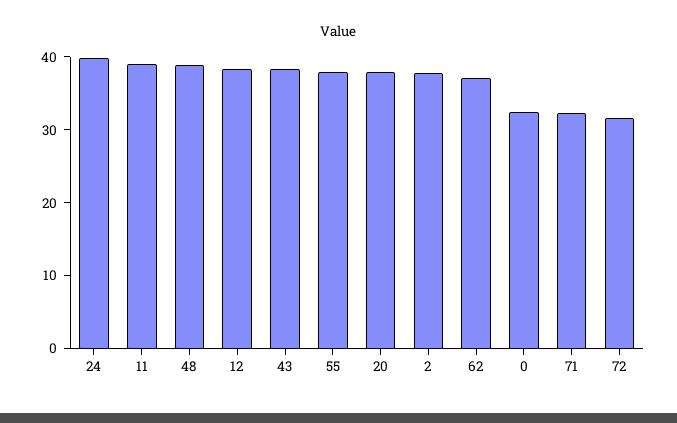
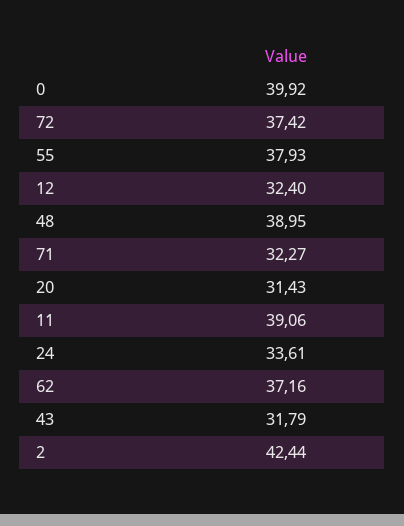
  {
-   "24": 40,
+   "24": 33.61,
    "11": 39.06,
    "48": 38.95,
-   "12": 38,
+   "12": 32.4,
-   "43": 38,
+   "43": 31.79,
    "55": 37.93,
-   "20": 38,
+   "20": 31.43,
-   "2": 38,
+   "2": 42.44,
    "62": 37.16,
-   "0": 32,
+   "0": 39.92,
    "71": 32.27,
-   "72": 32
+   "72": 37.42
  }

